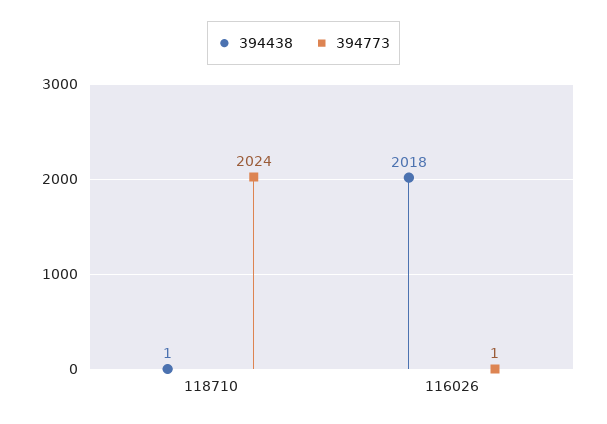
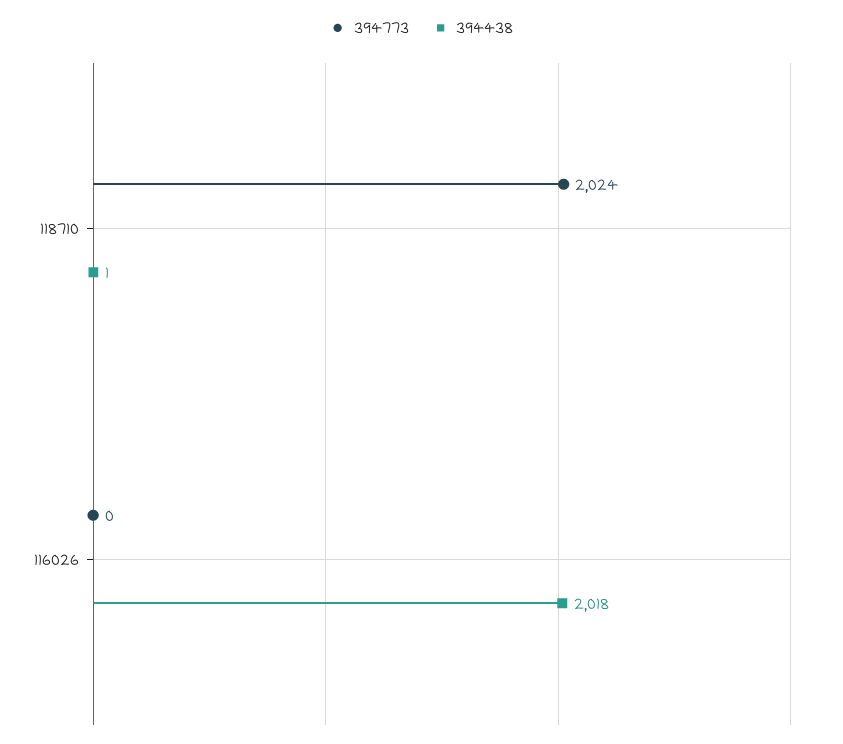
  {
    "394438": {
      "118710": 1,
      "116026": 2018
    },
    "394773": {
      "118710": 2024,
-     "116026": 1
+     "116026": 0
    }
  }

